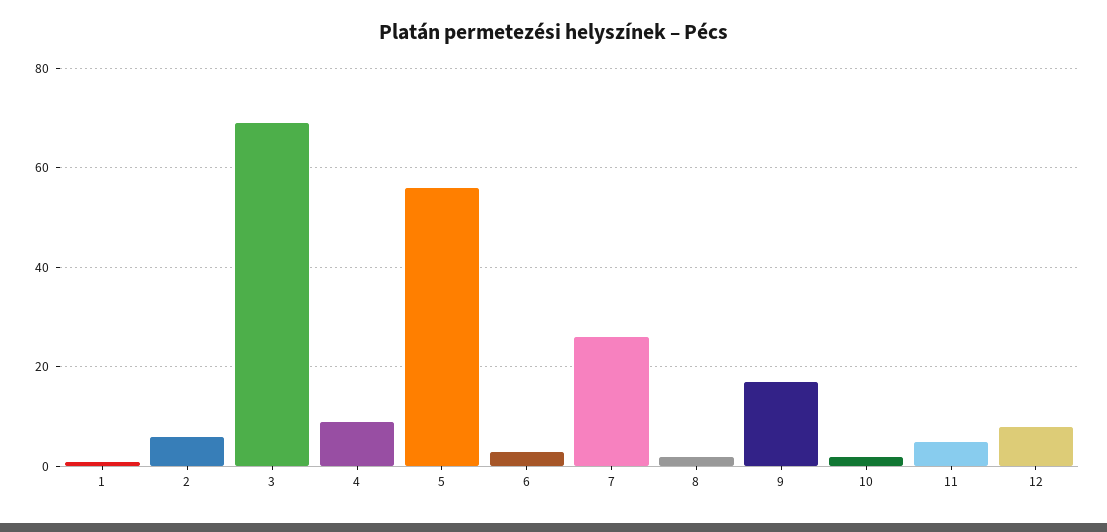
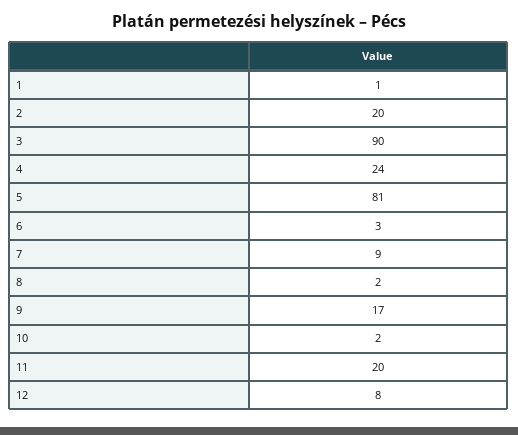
  {
    "1": 1,
-   "2": 5,
+   "2": 20,
-   "3": 70,
+   "3": 90,
-   "4": 10,
+   "4": 24,
-   "5": 55,
+   "5": 81,
    "6": 3,
-   "7": 25,
+   "7": 9,
    "8": 2,
    "9": 17,
    "10": 2,
-   "11": 5,
+   "11": 20,
    "12": 8
  }

